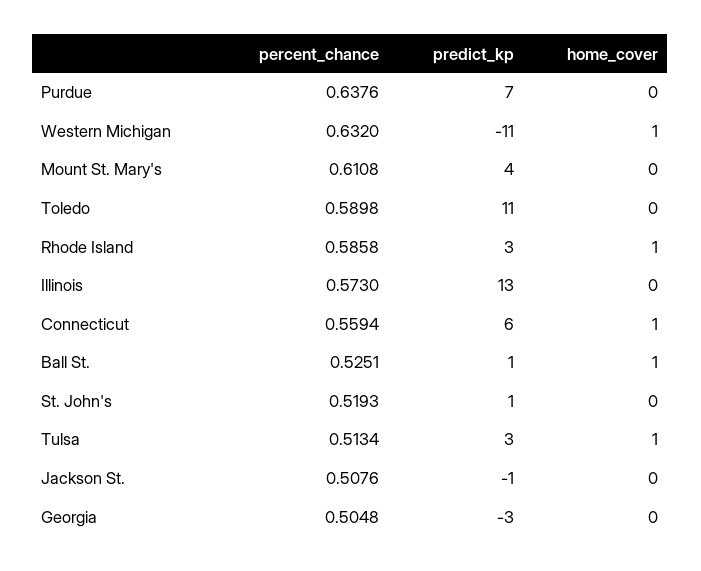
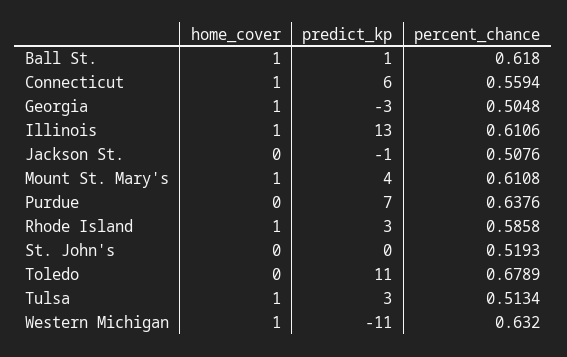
  {
    "percent_chance": {
      "Purdue": 0.6376,
      "Western Michigan": 0.632,
      "Mount St. Mary's": 0.6108,
-     "Toledo": 0.5898,
+     "Toledo": 0.6789,
      "Rhode Island": 0.5858,
-     "Illinois": 0.573,
+     "Illinois": 0.6106,
      "Connecticut": 0.5594,
-     "Ball St.": 0.5251,
+     "Ball St.": 0.618,
      "St. John's": 0.5193,
      "Tulsa": 0.5134,
      "Jackson St.": 0.5076,
      "Georgia": 0.5048
    },
    "predict_kp": {
      "Purdue": 7,
      "Western Michigan": -11,
      "Mount St. Mary's": 4,
      "Toledo": 11,
      "Rhode Island": 3,
      "Illinois": 13,
      "Connecticut": 6,
      "Ball St.": 1,
-     "St. John's": 1,
+     "St. John's": 0,
      "Tulsa": 3,
      "Jackson St.": -1,
      "Georgia": -3
    },
    "home_cover": {
      "Purdue": 0,
      "Western Michigan": 1,
-     "Mount St. Mary's": 0,
+     "Mount St. Mary's": 1,
      "Toledo": 0,
      "Rhode Island": 1,
-     "Illinois": 0,
+     "Illinois": 1,
      "Connecticut": 1,
      "Ball St.": 1,
      "St. John's": 0,
      "Tulsa": 1,
      "Jackson St.": 0,
-     "Georgia": 0
+     "Georgia": 1
    }
  }

